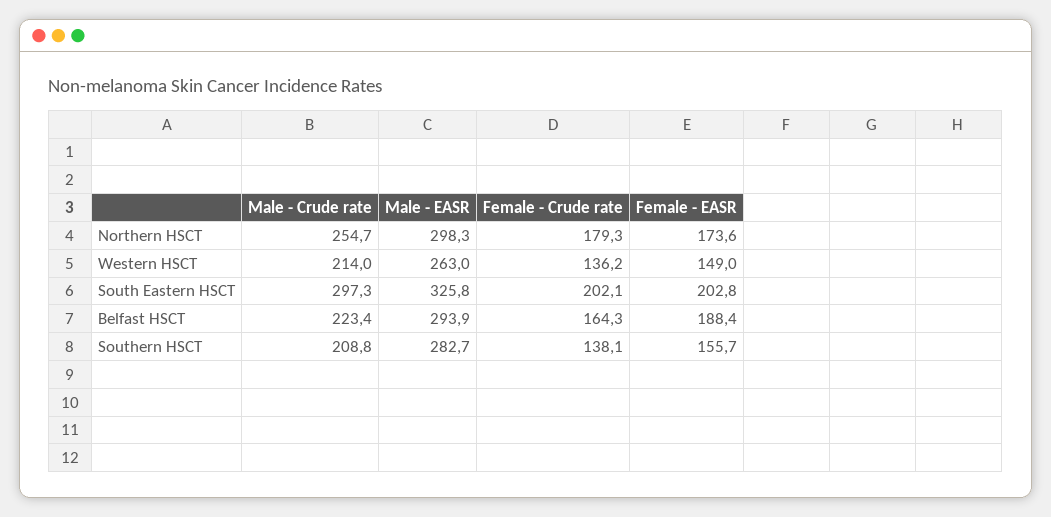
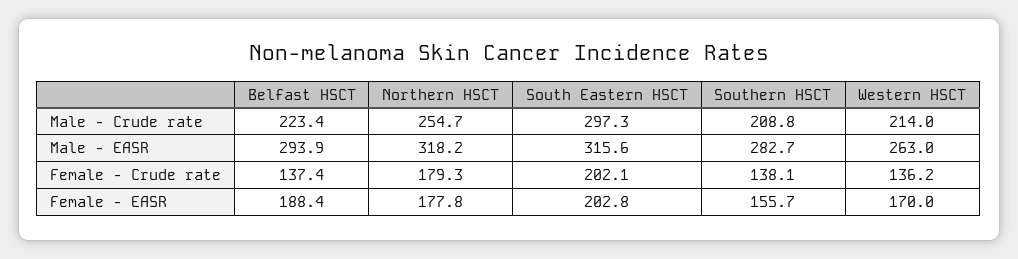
  {
    "Male - Crude rate": {
      "Northern HSCT": 254.7,
      "Western HSCT": 214,
      "South Eastern HSCT": 297.3,
      "Belfast HSCT": 223.4,
      "Southern HSCT": 208.8
    },
    "Male - EASR": {
-     "Northern HSCT": 298.3,
+     "Northern HSCT": 318.2,
      "Western HSCT": 263,
-     "South Eastern HSCT": 325.8,
+     "South Eastern HSCT": 315.6,
      "Belfast HSCT": 293.9,
      "Southern HSCT": 282.7
    },
    "Female - Crude rate": {
      "Northern HSCT": 179.3,
      "Western HSCT": 136.2,
      "South Eastern HSCT": 202.1,
-     "Belfast HSCT": 164.3,
+     "Belfast HSCT": 137.4,
      "Southern HSCT": 138.1
    },
    "Female - EASR": {
-     "Northern HSCT": 173.6,
+     "Northern HSCT": 177.8,
-     "Western HSCT": 149,
+     "Western HSCT": 170,
      "South Eastern HSCT": 202.8,
      "Belfast HSCT": 188.4,
      "Southern HSCT": 155.7
    }
  }

